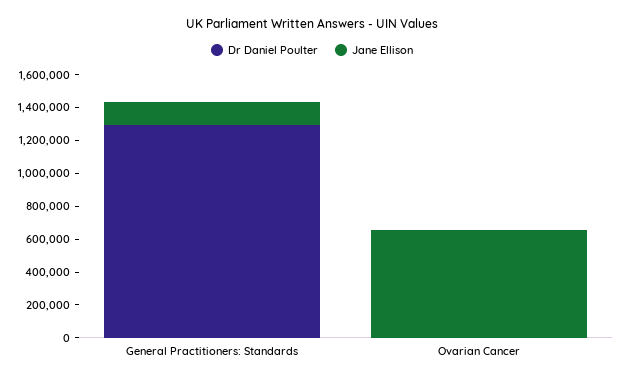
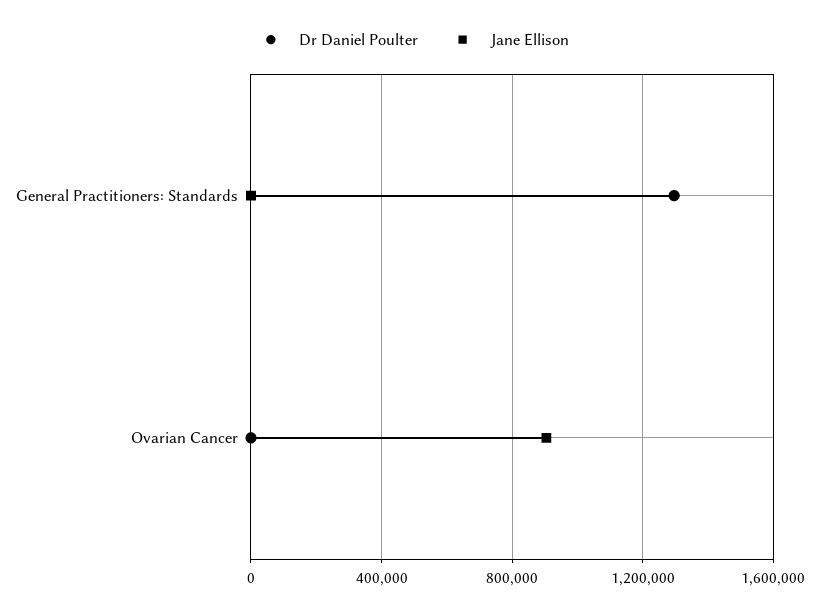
  {
    "Dr Daniel Poulter": {
      "General Practitioners: Standards": 1300000,
      "Ovarian Cancer": 0
    },
    "Jane Ellison": {
-     "General Practitioners: Standards": 150000,
+     "General Practitioners: Standards": 0,
-     "Ovarian Cancer": 650000
+     "Ovarian Cancer": 900000
    }
  }

